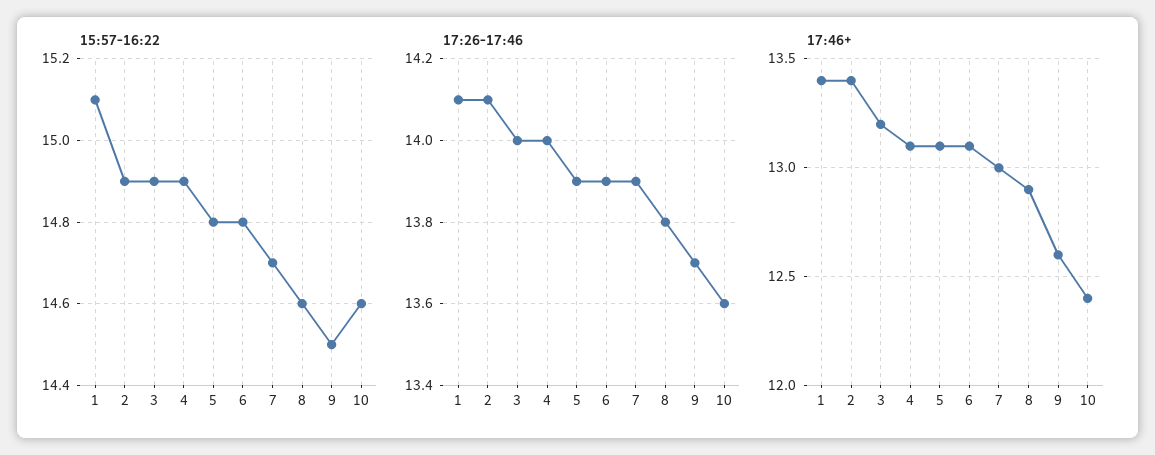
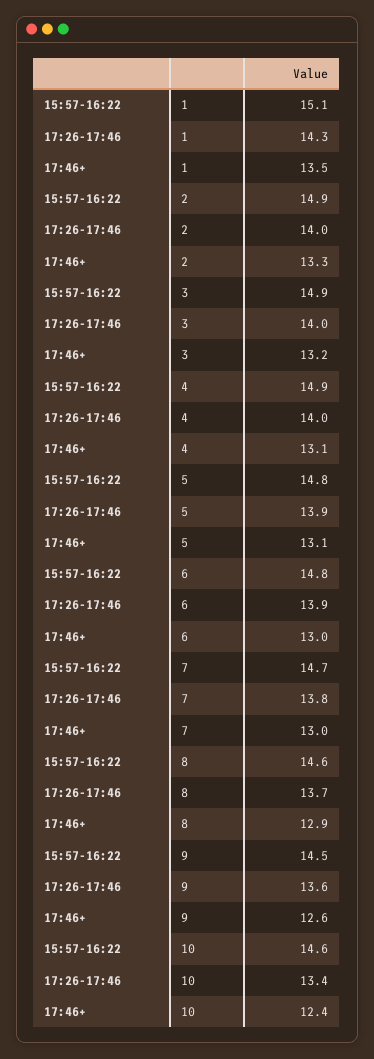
  {
    "15:57-16:22": {
      "1": 15.1,
      "2": 14.9,
      "3": 14.9,
      "4": 14.9,
      "5": 14.8,
      "6": 14.8,
      "7": 14.7,
      "8": 14.6,
      "9": 14.5,
      "10": 14.6
    },
    "17:26-17:46": {
-     "1": 14.1,
+     "1": 14.3,
-     "2": 14.1,
+     "2": 14,
      "3": 14,
      "4": 14,
      "5": 13.9,
      "6": 13.9,
-     "7": 13.9,
+     "7": 13.8,
-     "8": 13.8,
+     "8": 13.7,
-     "9": 13.7,
+     "9": 13.6,
-     "10": 13.6
+     "10": 13.4
    },
    "17:46+": {
-     "1": 13.4,
+     "1": 13.5,
-     "2": 13.4,
+     "2": 13.3,
      "3": 13.2,
      "4": 13.1,
      "5": 13.1,
-     "6": 13.1,
+     "6": 13,
      "7": 13,
      "8": 12.9,
      "9": 12.6,
      "10": 12.4
    }
  }

